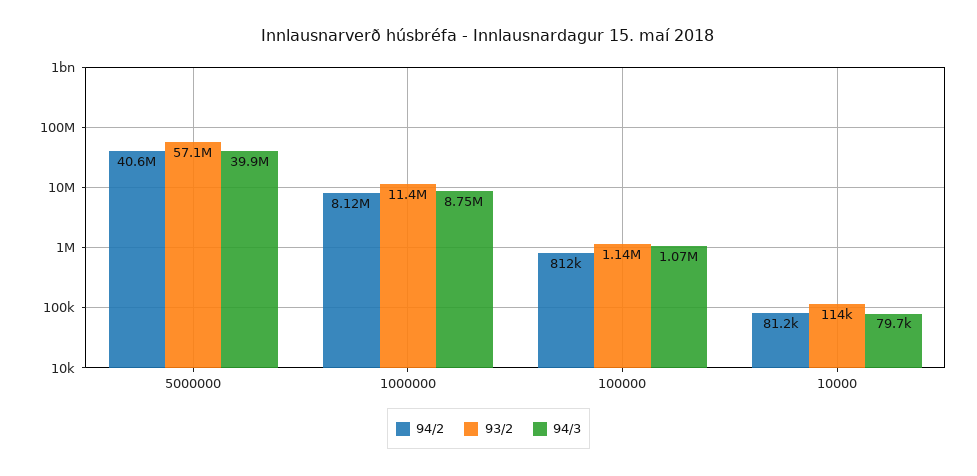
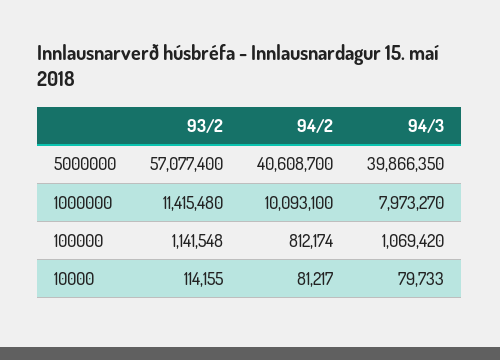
  {
    "94/2": {
      "5000000": 40608700,
-     "1000000": 8120000,
+     "1000000": 10093100,
      "100000": 812174,
      "10000": 81217
    },
    "93/2": {
      "5000000": 57077400,
      "1000000": 11415480,
      "100000": 1141548,
      "10000": 114155
    },
    "94/3": {
      "5000000": 39866350,
-     "1000000": 8750000,
+     "1000000": 7973270,
      "100000": 1069420,
      "10000": 79733
    }
  }

